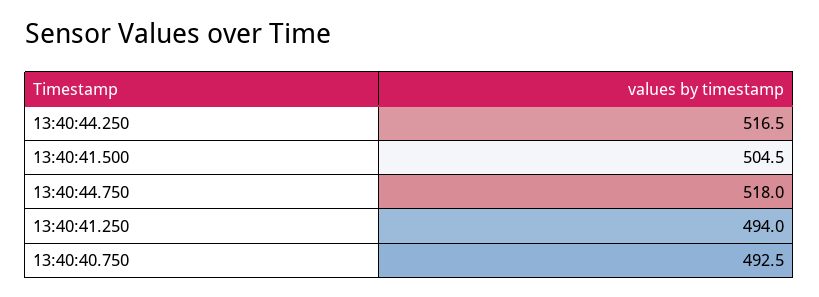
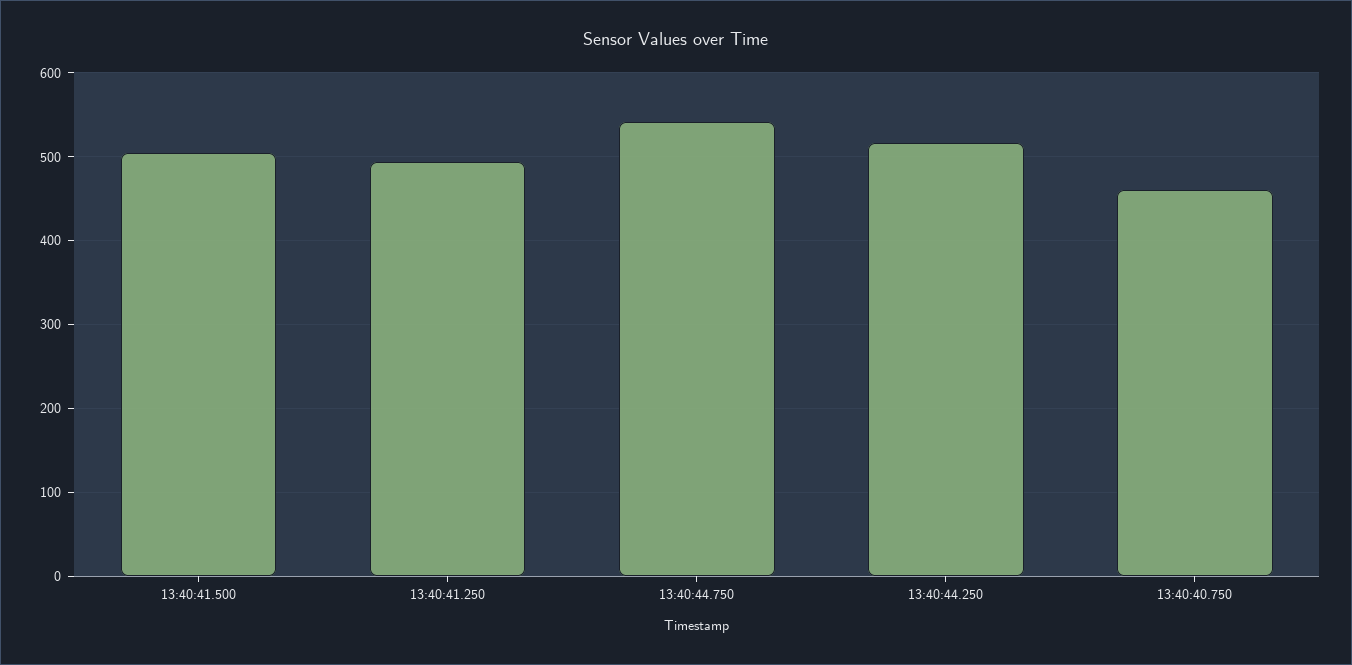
  {
    "13:40:44.250": 516.5,
    "13:40:41.500": 504.5,
-   "13:40:44.750": 518,
+   "13:40:44.750": 540,
    "13:40:41.250": 494,
-   "13:40:40.750": 492.5
+   "13:40:40.750": 460
  }

